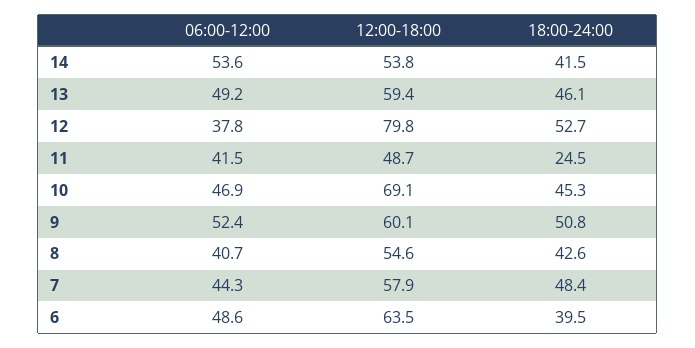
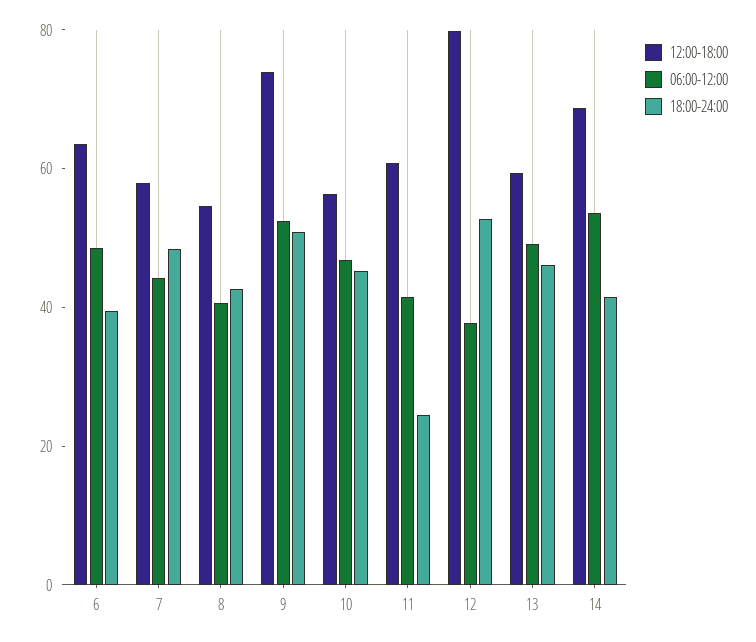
  {
    "06:00-12:00": {
      "14": 53.6,
      "13": 49.2,
      "12": 37.8,
      "11": 41.5,
      "10": 46.9,
      "9": 52.4,
      "8": 40.7,
      "7": 44.3,
      "6": 48.6
    },
    "12:00-18:00": {
-     "14": 53.8,
+     "14": 70,
      "13": 59.4,
      "12": 79.8,
-     "11": 48.7,
+     "11": 60,
-     "10": 69.1,
+     "10": 55,
-     "9": 60.1,
+     "9": 75,
      "8": 54.6,
      "7": 57.9,
      "6": 63.5
    },
    "18:00-24:00": {
      "14": 41.5,
      "13": 46.1,
      "12": 52.7,
      "11": 24.5,
      "10": 45.3,
      "9": 50.8,
      "8": 42.6,
      "7": 48.4,
      "6": 39.5
    }
  }

